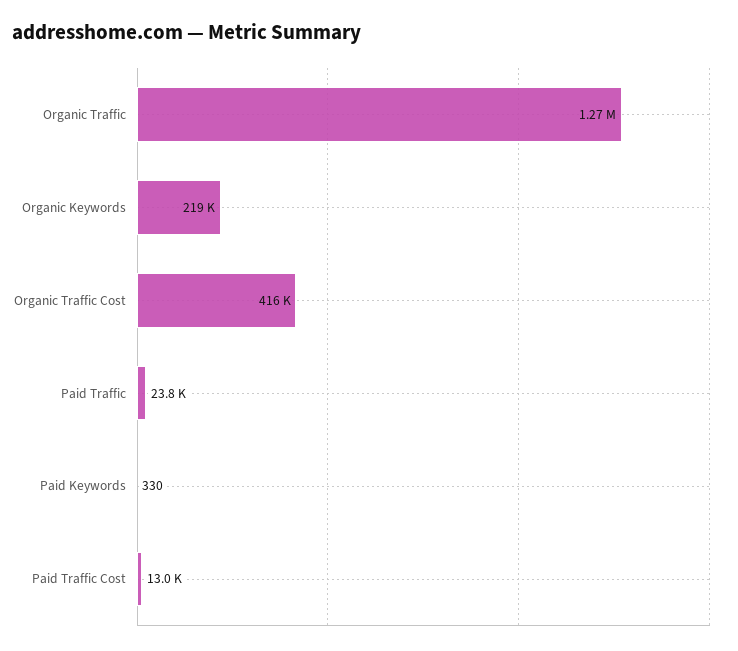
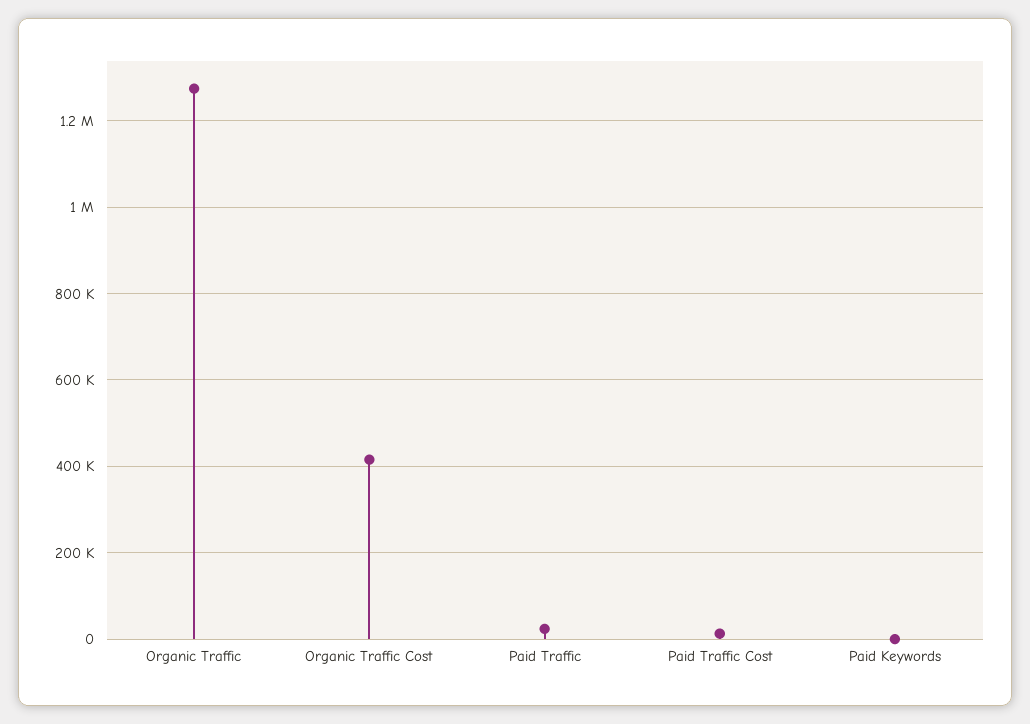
  {
    "Organic Traffic": 1270000,
-   "Organic Keywords": 219000,
    "Organic Traffic Cost": 416000,
    "Paid Traffic": 23800,
    "Paid Keywords": 330,
    "Paid Traffic Cost": 13000
  }

